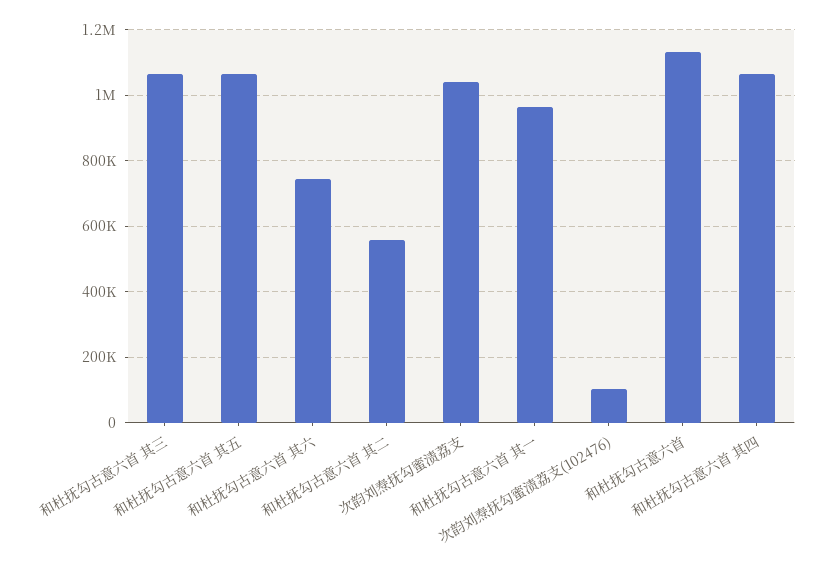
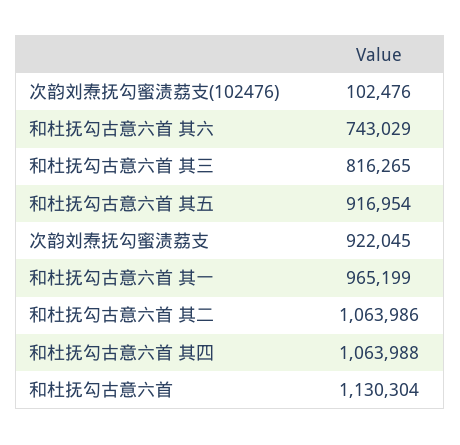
  {
-   "和杜抚勾古意六首 其三": 1060000,
+   "和杜抚勾古意六首 其三": 816265,
-   "和杜抚勾古意六首 其五": 1060000,
+   "和杜抚勾古意六首 其五": 916954,
    "和杜抚勾古意六首 其六": 743029,
-   "和杜抚勾古意六首 其二": 560000,
+   "和杜抚勾古意六首 其二": 1063986,
-   "次韵刘焘抚勾蜜渍荔支": 1040000,
+   "次韵刘焘抚勾蜜渍荔支": 922045,
    "和杜抚勾古意六首 其一": 965199,
    "次韵刘焘抚勾蜜渍荔支(102476)": 102476,
    "和杜抚勾古意六首": 1130304,
    "和杜抚勾古意六首 其四": 1063988
  }

